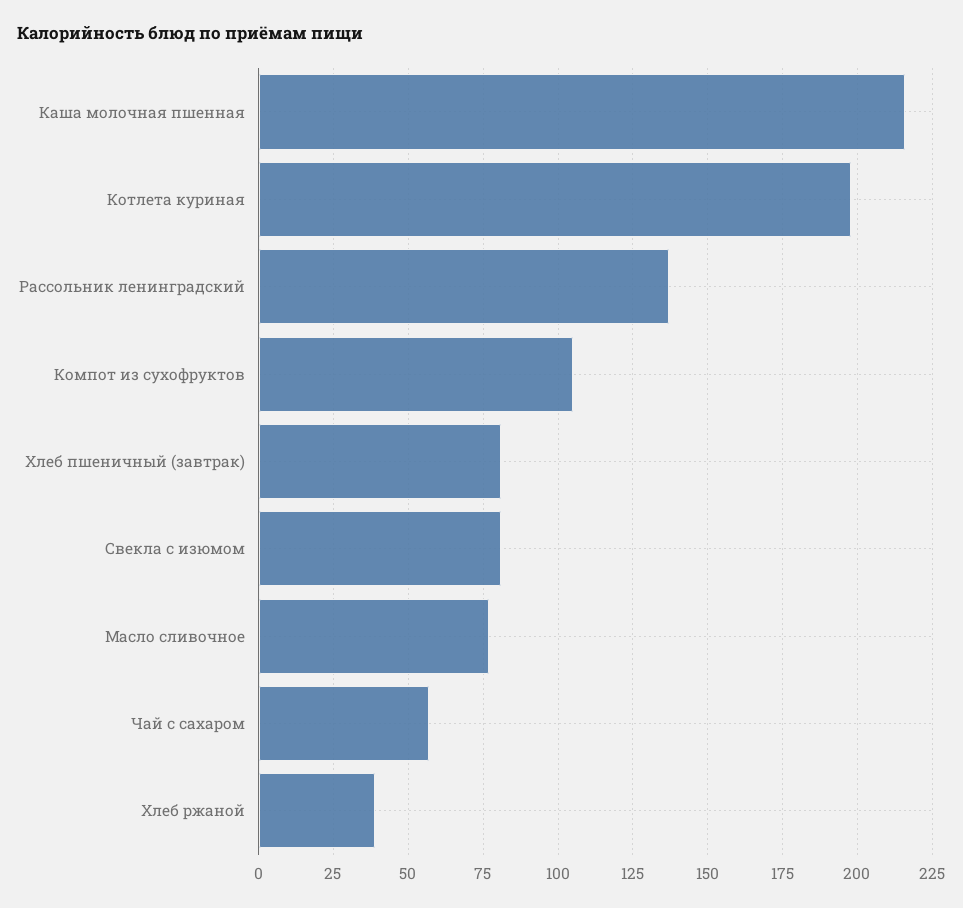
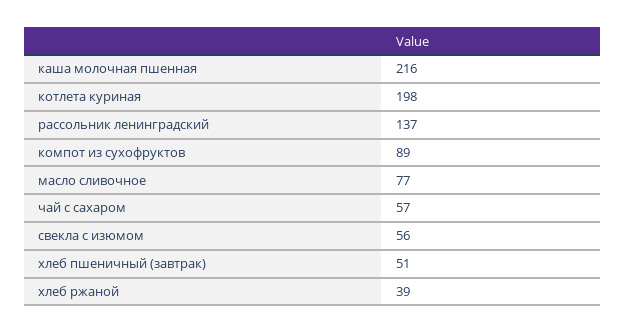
  {
    "Каша молочная пшенная": 216,
    "Котлета куриная": 198,
    "Рассольник ленинградский": 137,
-   "Компот из сухофруктов": 105,
+   "Компот из сухофруктов": 89,
-   "Хлеб пшеничный (завтрак)": 80,
+   "Хлеб пшеничный (завтрак)": 51,
-   "Свекла с изюмом": 80,
+   "Свекла с изюмом": 56,
    "Масло сливочное": 77,
    "Чай с сахаром": 57,
    "Хлеб ржаной": 39
  }

